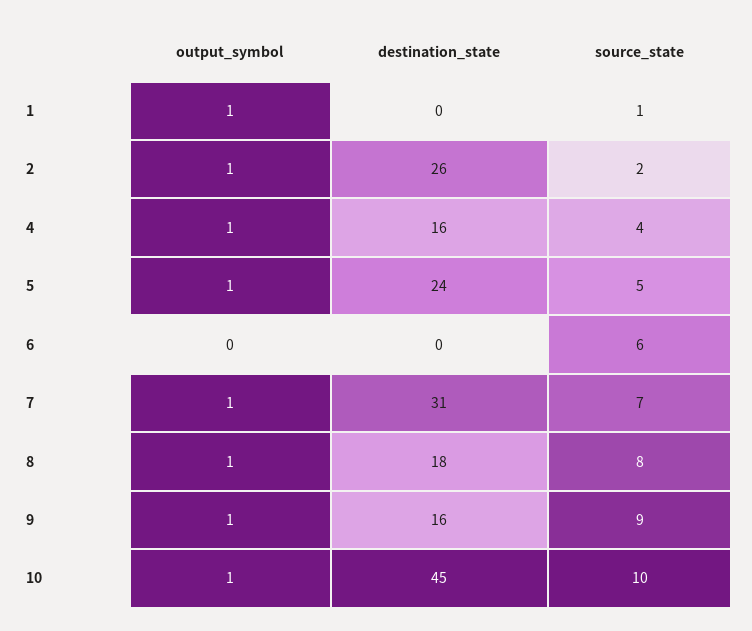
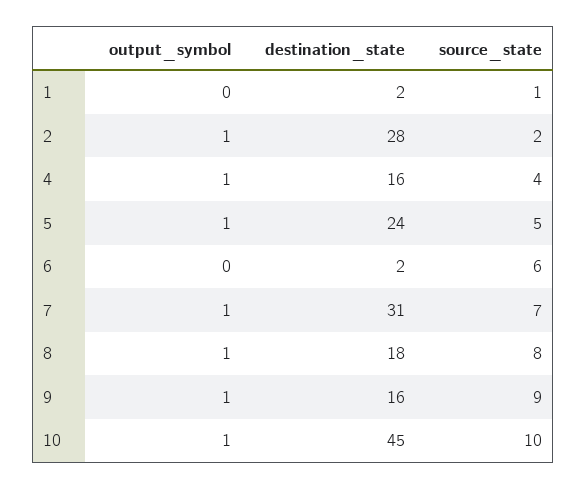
  {
    "output_symbol": {
-     "1": 1,
+     "1": 0,
      "2": 1,
      "4": 1,
      "5": 1,
      "6": 0,
      "7": 1,
      "8": 1,
      "9": 1,
      "10": 1
    },
    "destination_state": {
-     "1": 0,
+     "1": 2,
-     "2": 26,
+     "2": 28,
      "4": 16,
      "5": 24,
-     "6": 0,
+     "6": 2,
      "7": 31,
      "8": 18,
      "9": 16,
      "10": 45
    },
    "source_state": {
      "1": 1,
      "2": 2,
      "4": 4,
      "5": 5,
      "6": 6,
      "7": 7,
      "8": 8,
      "9": 9,
      "10": 10
    }
  }

